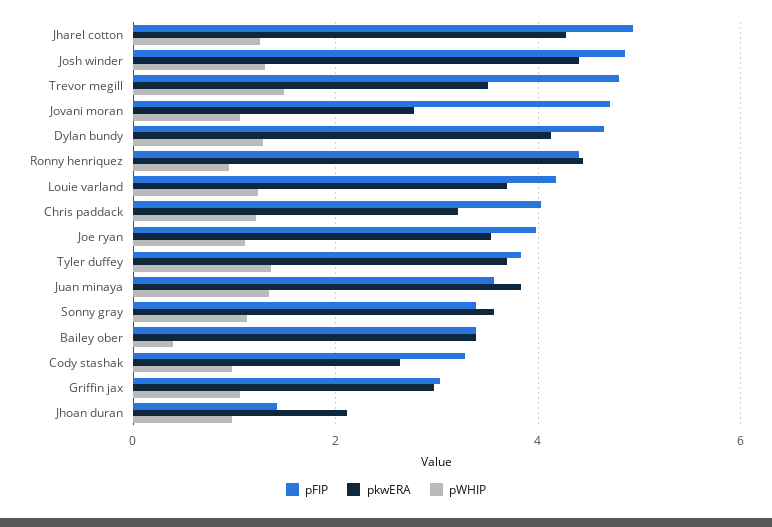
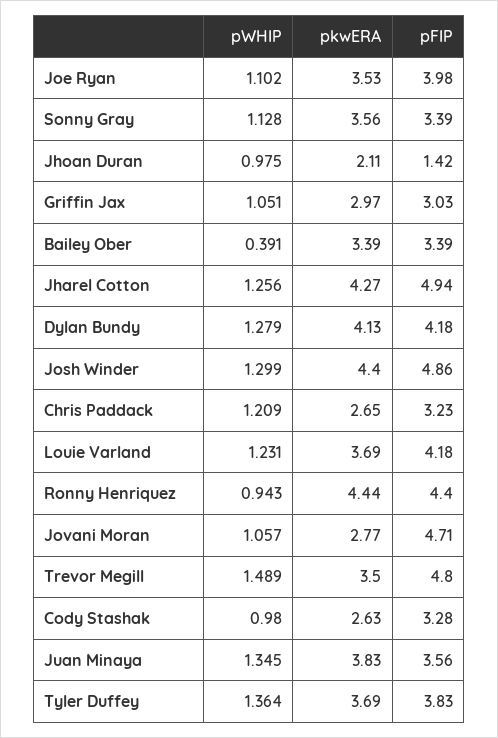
  {
    "pFIP": {
      "Jharel cotton": 4.94,
      "Josh winder": 4.86,
      "Trevor megill": 4.8,
      "Jovani moran": 4.71,
-     "Dylan bundy": 4.6,
+     "Dylan bundy": 4.18,
      "Ronny henriquez": 4.4,
      "Louie varland": 4.18,
-     "Chris paddack": 4,
+     "Chris paddack": 3.23,
      "Joe ryan": 3.98,
      "Tyler duffey": 3.83,
      "Juan minaya": 3.56,
      "Sonny gray": 3.39,
      "Bailey ober": 3.39,
      "Cody stashak": 3.28,
      "Griffin jax": 3.03,
      "Jhoan duran": 1.42
    },
    "pkwERA": {
      "Jharel cotton": 4.27,
      "Josh winder": 4.4,
      "Trevor megill": 3.5,
      "Jovani moran": 2.77,
      "Dylan bundy": 4.13,
      "Ronny henriquez": 4.44,
      "Louie varland": 3.69,
-     "Chris paddack": 3.2,
+     "Chris paddack": 2.65,
      "Joe ryan": 3.53,
      "Tyler duffey": 3.69,
      "Juan minaya": 3.83,
      "Sonny gray": 3.56,
      "Bailey ober": 3.39,
      "Cody stashak": 2.63,
      "Griffin jax": 2.97,
      "Jhoan duran": 2.11
    },
    "pWHIP": {
      "Jharel cotton": 1.256,
      "Josh winder": 1.299,
      "Trevor megill": 1.489,
      "Jovani moran": 1.057,
      "Dylan bundy": 1.279,
      "Ronny henriquez": 0.943,
      "Louie varland": 1.231,
      "Chris paddack": 1.209,
      "Joe ryan": 1.102,
      "Tyler duffey": 1.364,
      "Juan minaya": 1.345,
      "Sonny gray": 1.128,
      "Bailey ober": 0.391,
      "Cody stashak": 0.98,
      "Griffin jax": 1.051,
      "Jhoan duran": 0.975
    }
  }

